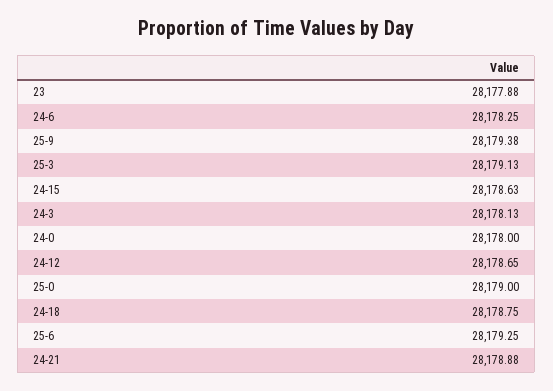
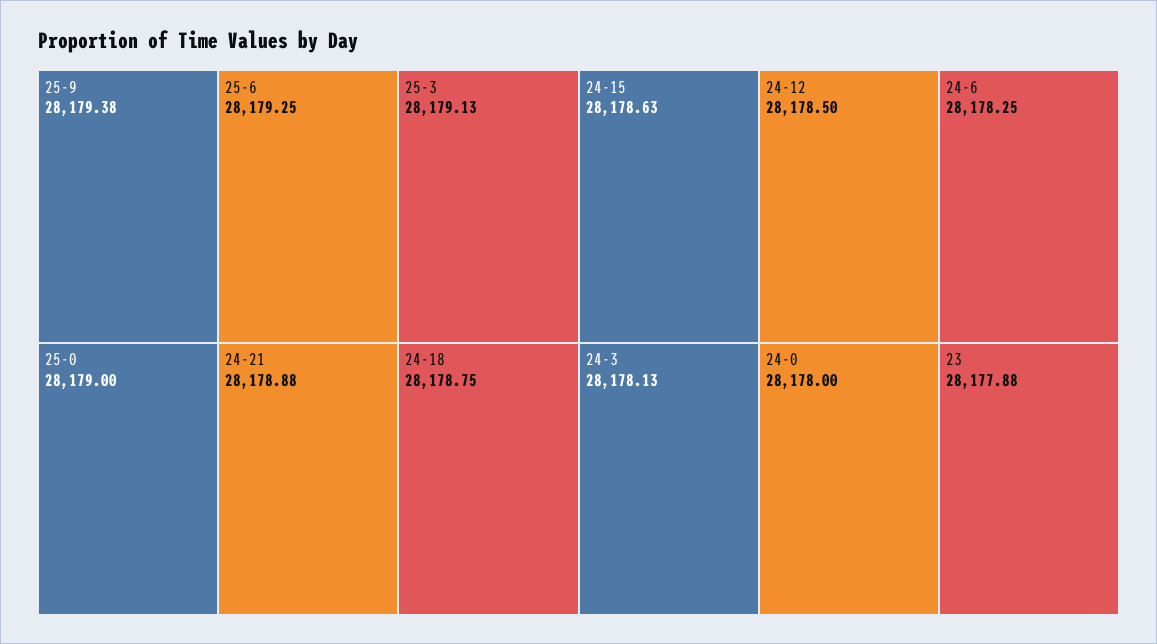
  {
    "23": 28177.88,
    "24-6": 28178.25,
    "25-9": 28179.38,
    "25-3": 28179.13,
    "24-15": 28178.63,
    "24-3": 28178.13,
    "24-0": 28178,
-   "24-12": 28178.65,
+   "24-12": 28178.5,
    "25-0": 28179,
    "24-18": 28178.75,
    "25-6": 28179.25,
    "24-21": 28178.88
  }

